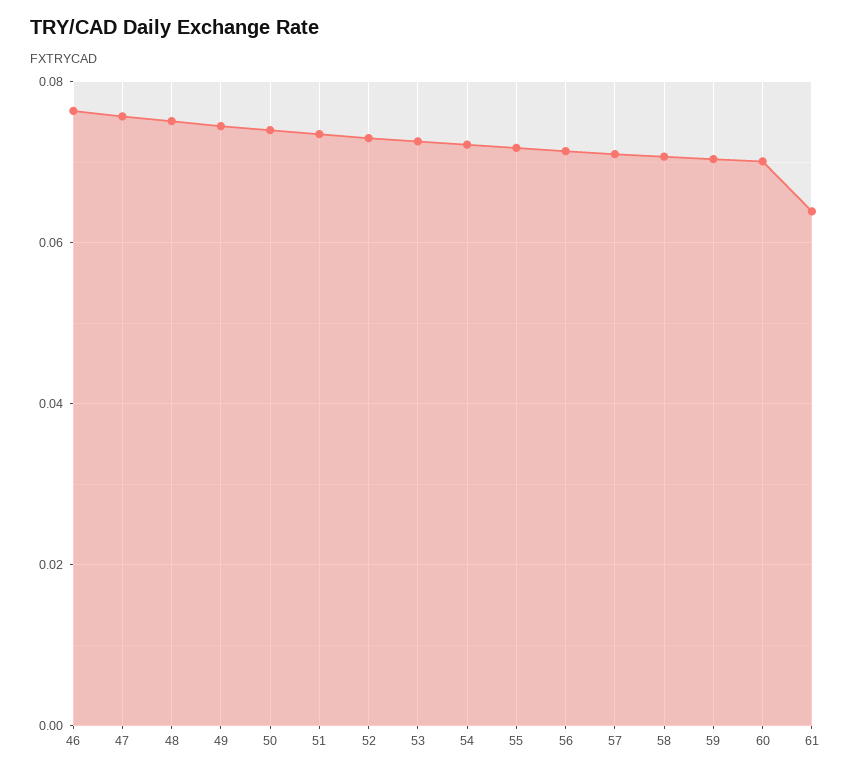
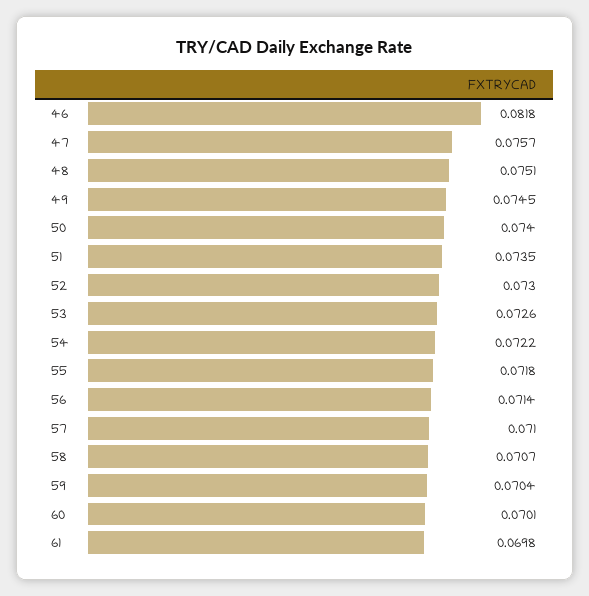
  {
-   "46": 0.076,
+   "46": 0.0818,
    "47": 0.0757,
    "48": 0.0751,
    "49": 0.0745,
    "50": 0.074,
    "51": 0.0735,
    "52": 0.073,
    "53": 0.0726,
    "54": 0.0722,
    "55": 0.0718,
    "56": 0.0714,
    "57": 0.071,
    "58": 0.0707,
    "59": 0.0704,
    "60": 0.0701,
-   "61": 0.064
+   "61": 0.0698
  }

